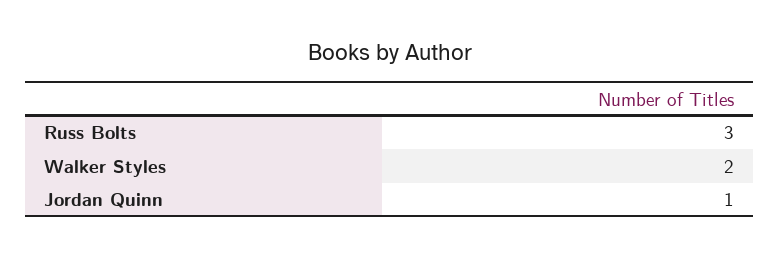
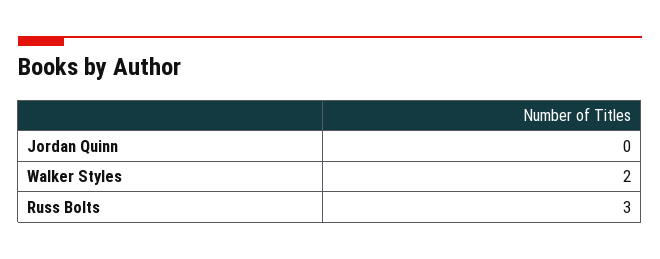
  {
    "Russ Bolts": 3,
    "Walker Styles": 2,
-   "Jordan Quinn": 1
+   "Jordan Quinn": 0
  }

